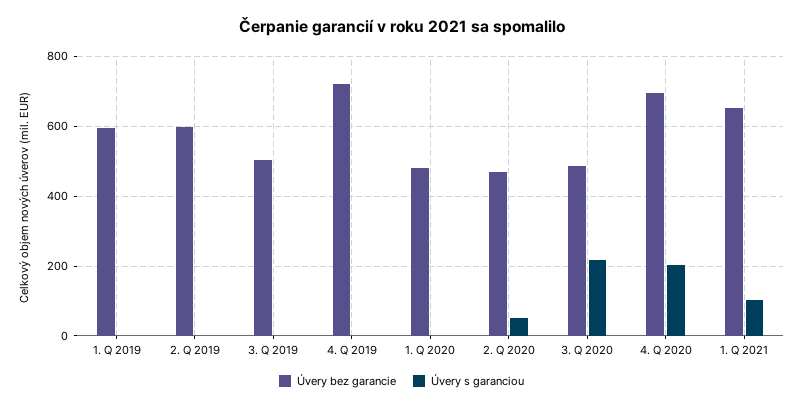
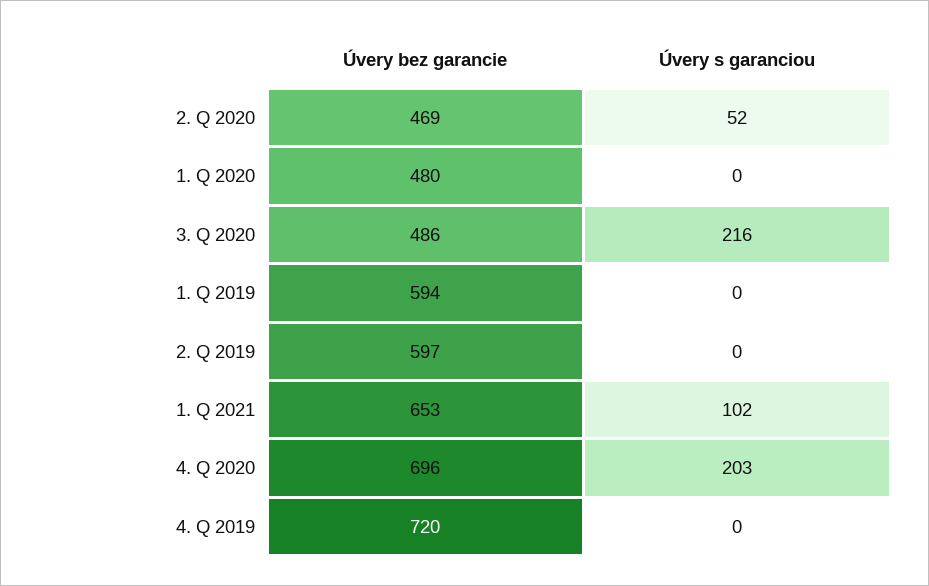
  {
    "Úvery bez garancie": {
      "1. Q 2019": 594,
      "2. Q 2019": 597,
-     "3. Q 2019": 500,
      "4. Q 2019": 720,
      "1. Q 2020": 480,
      "2. Q 2020": 469,
      "3. Q 2020": 486,
      "4. Q 2020": 696,
      "1. Q 2021": 653
    },
    "Úvery s garanciou": {
      "1. Q 2019": 0,
      "2. Q 2019": 0,
-     "3. Q 2019": 0,
      "4. Q 2019": 0,
      "1. Q 2020": 0,
      "2. Q 2020": 52,
      "3. Q 2020": 216,
      "4. Q 2020": 203,
      "1. Q 2021": 102
    }
  }

